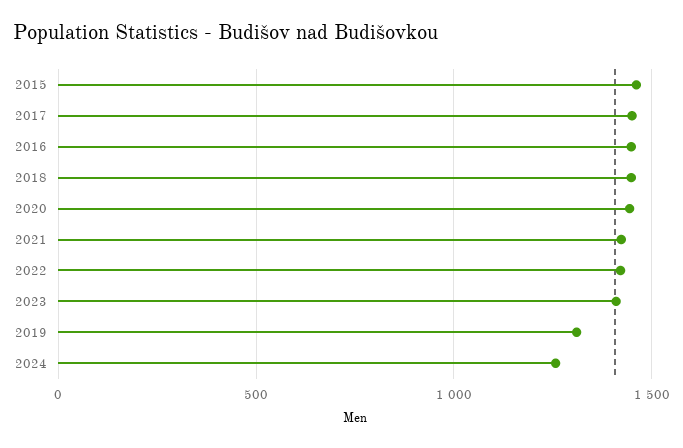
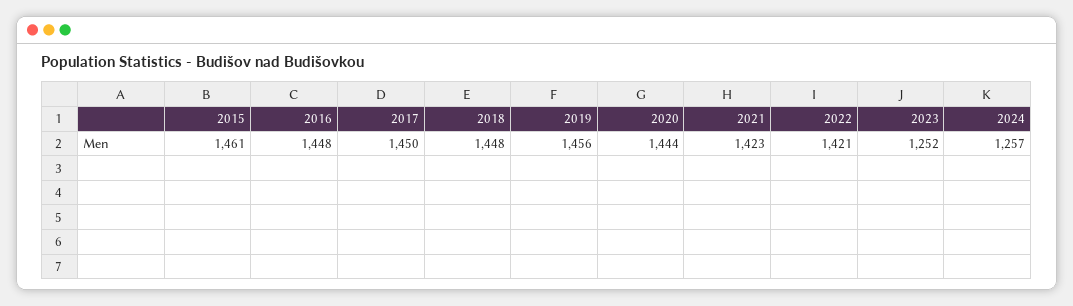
  {
    "2015": 1461,
    "2017": 1450,
    "2016": 1448,
    "2018": 1448,
    "2020": 1444,
    "2021": 1423,
    "2022": 1421,
-   "2023": 1400,
+   "2023": 1252,
-   "2019": 1300,
+   "2019": 1456,
    "2024": 1257
  }

